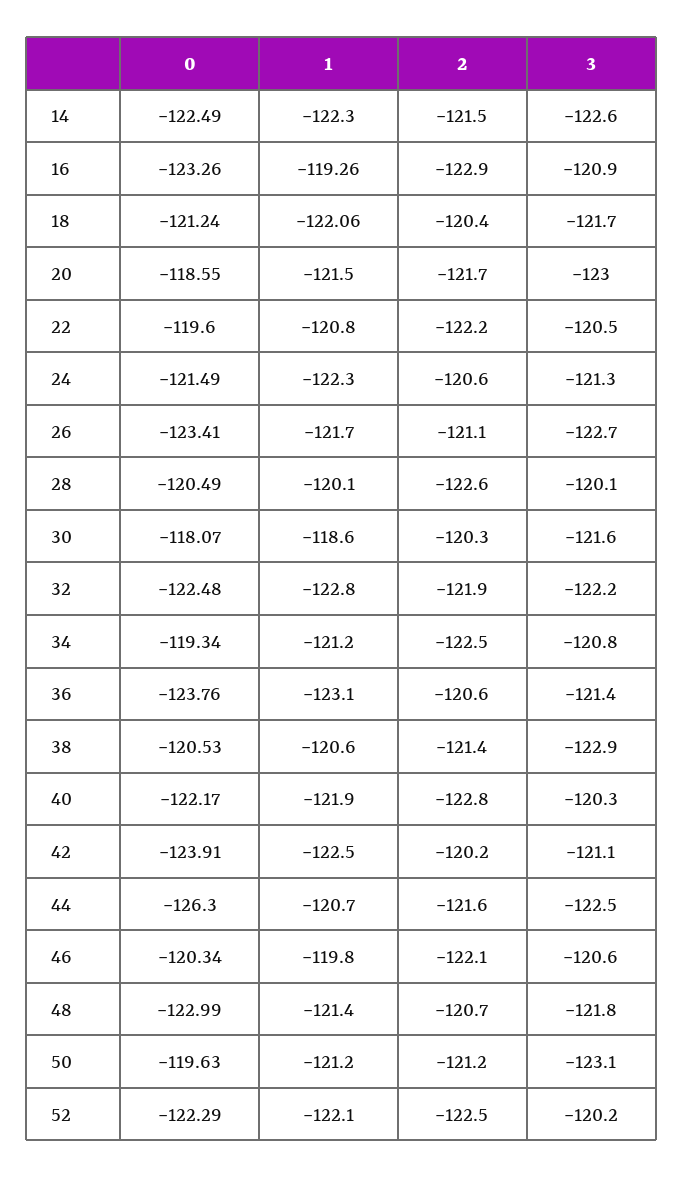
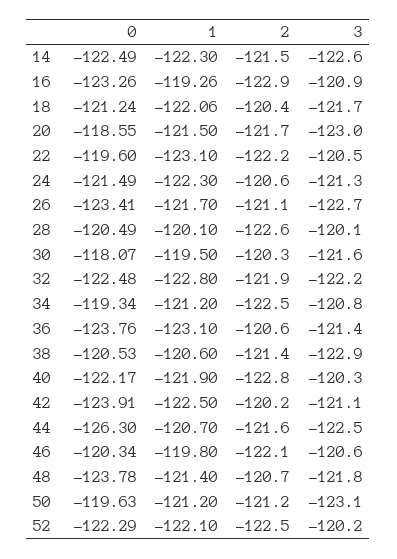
  {
    "0": {
      "14": -122.49,
      "16": -123.26,
      "18": -121.24,
      "20": -118.55,
      "22": -119.6,
      "24": -121.49,
      "26": -123.41,
      "28": -120.49,
      "30": -118.07,
      "32": -122.48,
      "34": -119.34,
      "36": -123.76,
      "38": -120.53,
      "40": -122.17,
      "42": -123.91,
      "44": -126.3,
      "46": -120.34,
-     "48": -122.99,
+     "48": -123.78,
      "50": -119.63,
      "52": -122.29
    },
    "1": {
      "14": -122.3,
      "16": -119.26,
      "18": -122.06,
      "20": -121.5,
-     "22": -120.8,
+     "22": -123.1,
      "24": -122.3,
      "26": -121.7,
      "28": -120.1,
-     "30": -118.6,
+     "30": -119.5,
      "32": -122.8,
      "34": -121.2,
      "36": -123.1,
      "38": -120.6,
      "40": -121.9,
      "42": -122.5,
      "44": -120.7,
      "46": -119.8,
      "48": -121.4,
      "50": -121.2,
      "52": -122.1
    },
    "2": {
      "14": -121.5,
      "16": -122.9,
      "18": -120.4,
      "20": -121.7,
      "22": -122.2,
      "24": -120.6,
      "26": -121.1,
      "28": -122.6,
      "30": -120.3,
      "32": -121.9,
      "34": -122.5,
      "36": -120.6,
      "38": -121.4,
      "40": -122.8,
      "42": -120.2,
      "44": -121.6,
      "46": -122.1,
      "48": -120.7,
      "50": -121.2,
      "52": -122.5
    },
    "3": {
      "14": -122.6,
      "16": -120.9,
      "18": -121.7,
      "20": -123,
      "22": -120.5,
      "24": -121.3,
      "26": -122.7,
      "28": -120.1,
      "30": -121.6,
      "32": -122.2,
      "34": -120.8,
      "36": -121.4,
      "38": -122.9,
      "40": -120.3,
      "42": -121.1,
      "44": -122.5,
      "46": -120.6,
      "48": -121.8,
      "50": -123.1,
      "52": -120.2
    }
  }

